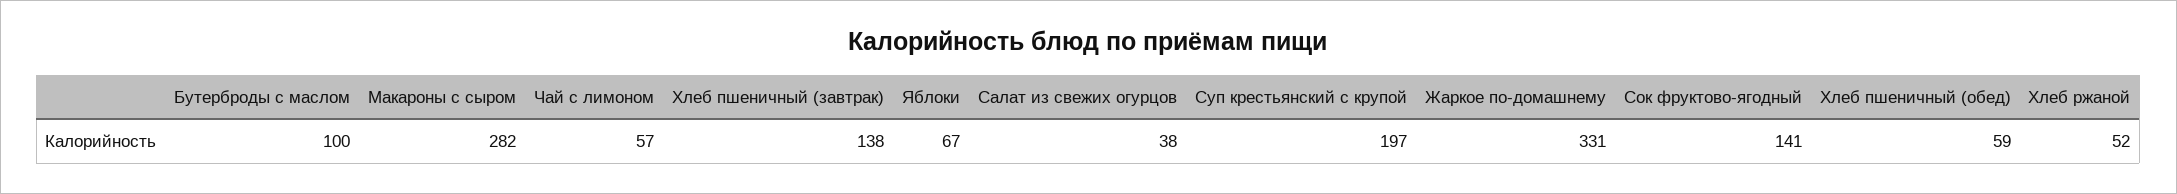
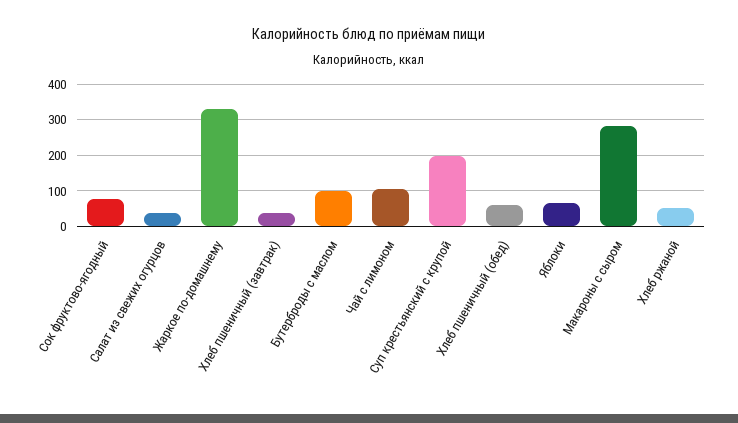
  {
    "Бутерброды с маслом": 100,
    "Макароны с сыром": 282,
-   "Чай с лимоном": 57,
+   "Чай с лимоном": 100,
-   "Хлеб пшеничный (завтрак)": 138,
+   "Хлеб пшеничный (завтрак)": 40,
    "Яблоки": 67,
    "Салат из свежих огурцов": 38,
    "Суп крестьянский с крупой": 197,
    "Жаркое по-домашнему": 331,
-   "Сок фруктово-ягодный": 141,
+   "Сок фруктово-ягодный": 80,
    "Хлеб пшеничный (обед)": 59,
    "Хлеб ржаной": 52
  }

